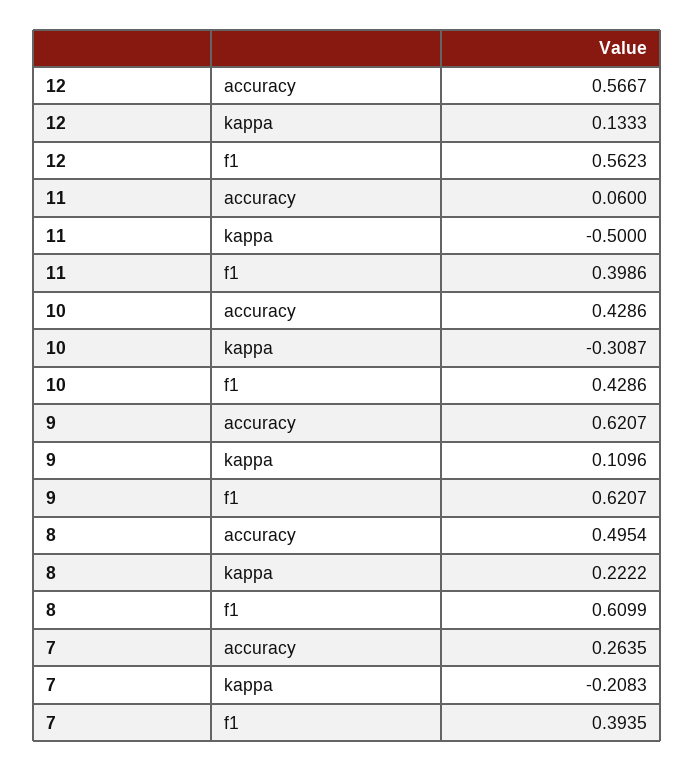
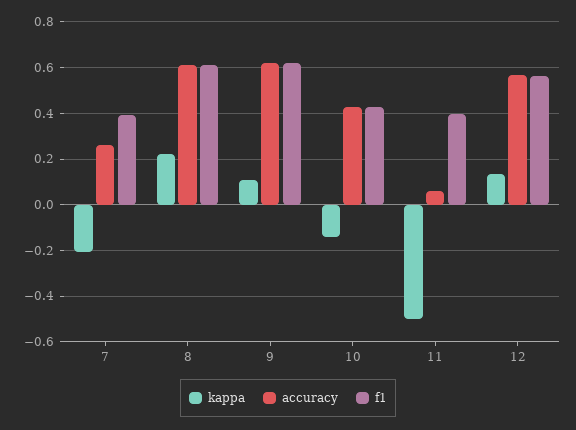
  {
    "accuracy": {
      "12": 0.5667,
      "11": 0.06,
      "10": 0.4286,
      "9": 0.6207,
-     "8": 0.4954,
+     "8": 0.6,
      "7": 0.2635
    },
    "kappa": {
      "12": 0.1333,
      "11": -0.5,
-     "10": -0.3087,
+     "10": -0.15,
      "9": 0.1096,
      "8": 0.2222,
      "7": -0.2083
    },
    "f1": {
      "12": 0.5623,
      "11": 0.3986,
      "10": 0.4286,
      "9": 0.6207,
      "8": 0.6099,
      "7": 0.3935
    }
  }

